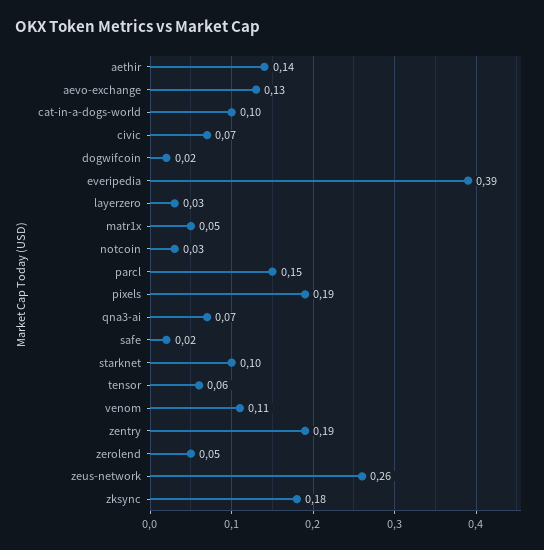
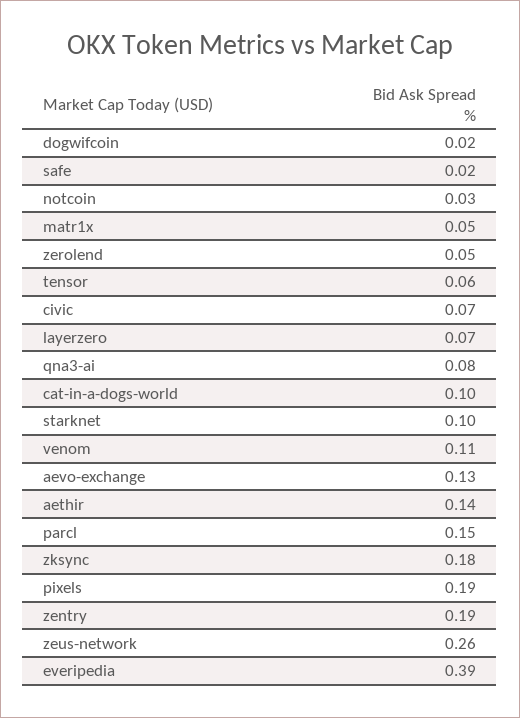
  {
    "aethir": 0.14,
    "aevo-exchange": 0.13,
    "cat-in-a-dogs-world": 0.1,
    "civic": 0.07,
    "dogwifcoin": 0.02,
    "everipedia": 0.39,
-   "layerzero": 0.03,
+   "layerzero": 0.07,
    "matr1x": 0.05,
    "notcoin": 0.03,
    "parcl": 0.15,
    "pixels": 0.19,
-   "qna3-ai": 0.07,
+   "qna3-ai": 0.08,
    "safe": 0.02,
    "starknet": 0.1,
    "tensor": 0.06,
    "venom": 0.11,
    "zentry": 0.19,
    "zerolend": 0.05,
    "zeus-network": 0.26,
    "zksync": 0.18
  }

